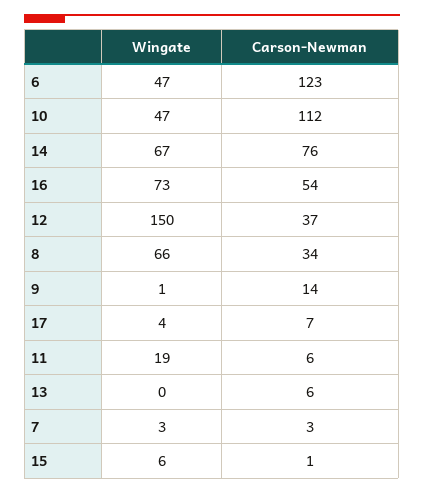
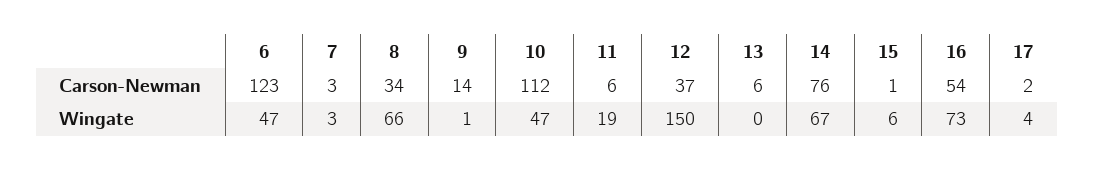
  {
    "Wingate": {
      "6": 47,
      "10": 47,
      "14": 67,
      "16": 73,
      "12": 150,
      "8": 66,
      "9": 1,
      "17": 4,
      "11": 19,
      "13": 0,
      "7": 3,
      "15": 6
    },
    "Carson-Newman": {
      "6": 123,
      "10": 112,
      "14": 76,
      "16": 54,
      "12": 37,
      "8": 34,
      "9": 14,
-     "17": 7,
+     "17": 2,
      "11": 6,
      "13": 6,
      "7": 3,
      "15": 1
    }
  }

